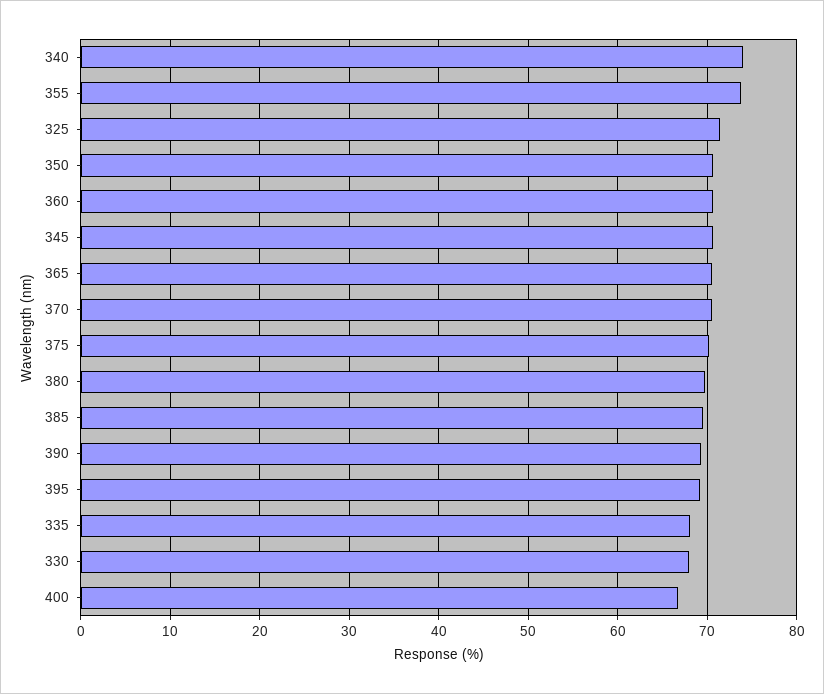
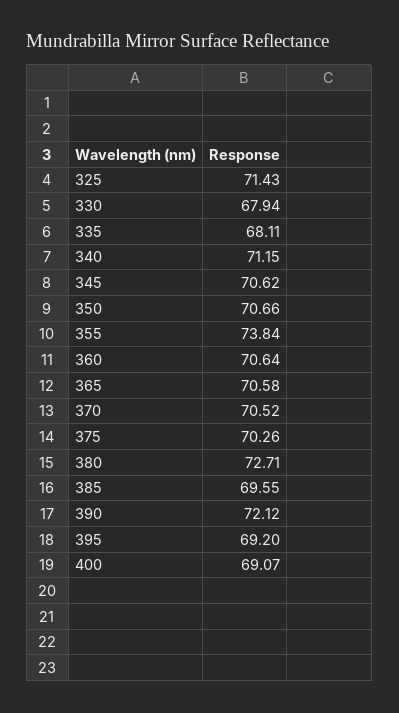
  {
-   "340": 74,
+   "340": 71.15,
    "355": 73.84,
    "325": 71.43,
    "350": 70.66,
    "360": 70.64,
    "345": 70.62,
    "365": 70.58,
    "370": 70.52,
    "375": 70.26,
-   "380": 70,
+   "380": 72.71,
    "385": 69.55,
-   "390": 69,
+   "390": 72.12,
    "395": 69.2,
    "335": 68.11,
    "330": 67.94,
-   "400": 67
+   "400": 69.07
  }

